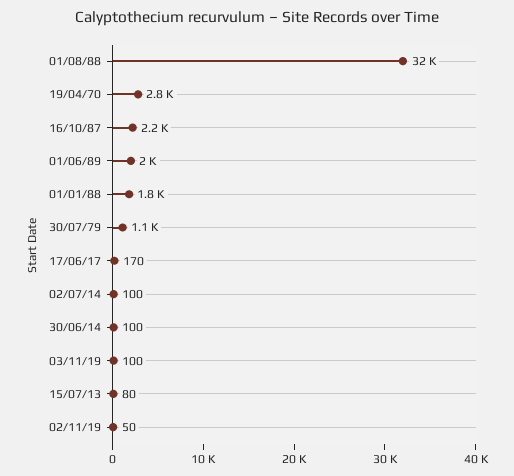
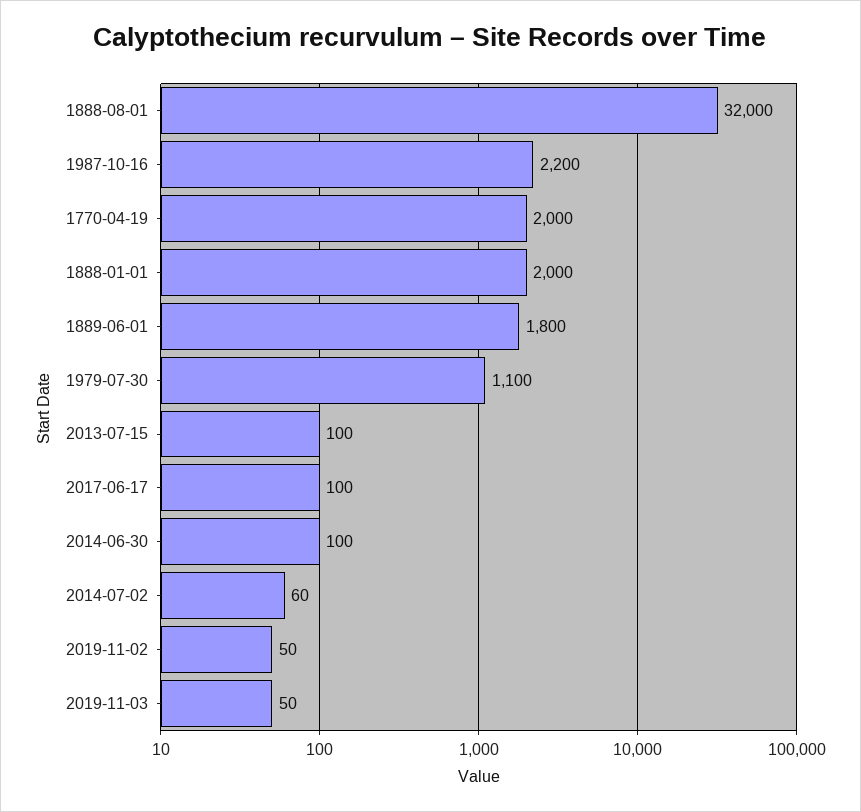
  {
    "01/08/88": 32000,
-   "19/04/70": 2800,
+   "19/04/70": 2000,
    "16/10/87": 2200,
-   "01/06/89": 2000,
+   "01/06/89": 1800,
-   "01/01/88": 1800,
+   "01/01/88": 2000,
    "30/07/79": 1100,
-   "17/06/17": 170,
+   "17/06/17": 100,
-   "02/07/14": 100,
+   "02/07/14": 60,
    "30/06/14": 100,
-   "03/11/19": 100,
+   "03/11/19": 50,
-   "15/07/13": 80,
+   "15/07/13": 100,
    "02/11/19": 50
  }

